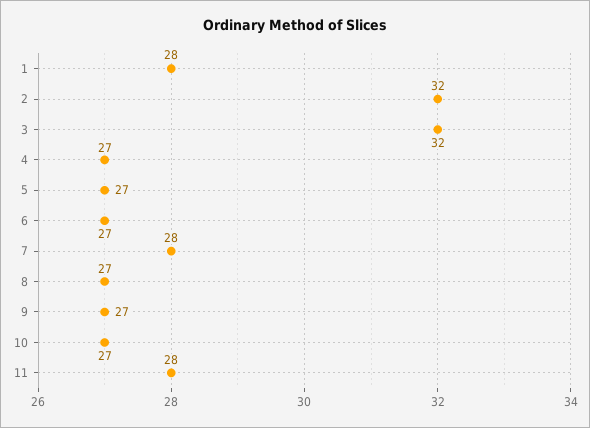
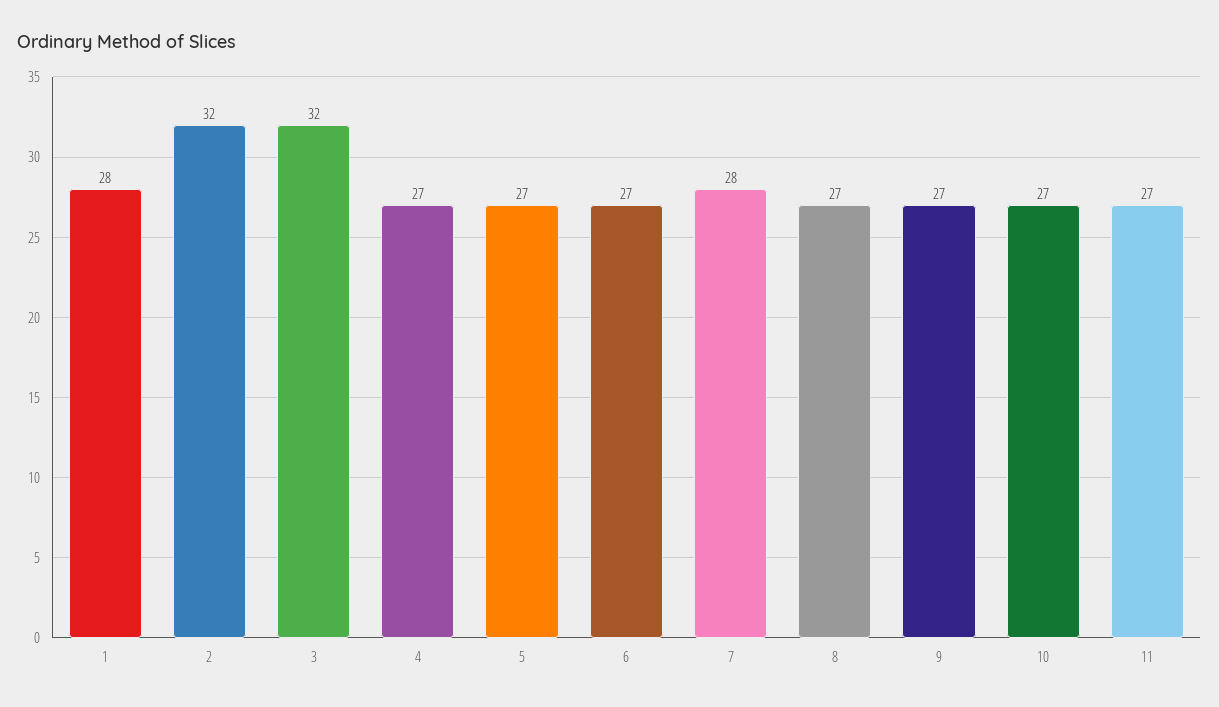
  {
    "1": 28,
    "2": 32,
    "3": 32,
    "4": 27,
    "5": 27,
    "6": 27,
    "7": 28,
    "8": 27,
    "9": 27,
    "10": 27,
-   "11": 28
+   "11": 27
  }

